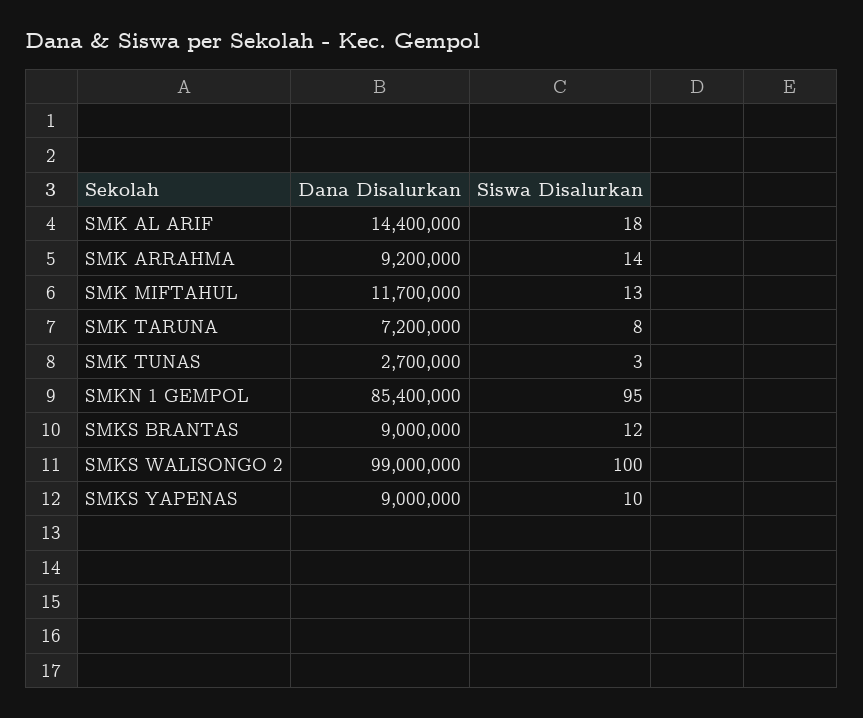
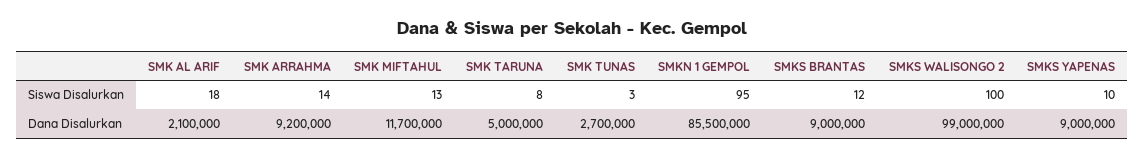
  {
    "Dana Disalurkan": {
-     "SMK AL ARIF": 14400000,
+     "SMK AL ARIF": 2100000,
      "SMK ARRAHMA": 9200000,
      "SMK MIFTAHUL": 11700000,
-     "SMK TARUNA": 7200000,
+     "SMK TARUNA": 5000000,
      "SMK TUNAS": 2700000,
-     "SMKN 1 GEMPOL": 85400000,
+     "SMKN 1 GEMPOL": 85500000,
      "SMKS BRANTAS": 9000000,
      "SMKS WALISONGO 2": 99000000,
      "SMKS YAPENAS": 9000000
    },
    "Siswa Disalurkan": {
      "SMK AL ARIF": 18,
      "SMK ARRAHMA": 14,
      "SMK MIFTAHUL": 13,
      "SMK TARUNA": 8,
      "SMK TUNAS": 3,
      "SMKN 1 GEMPOL": 95,
      "SMKS BRANTAS": 12,
      "SMKS WALISONGO 2": 100,
      "SMKS YAPENAS": 10
    }
  }

